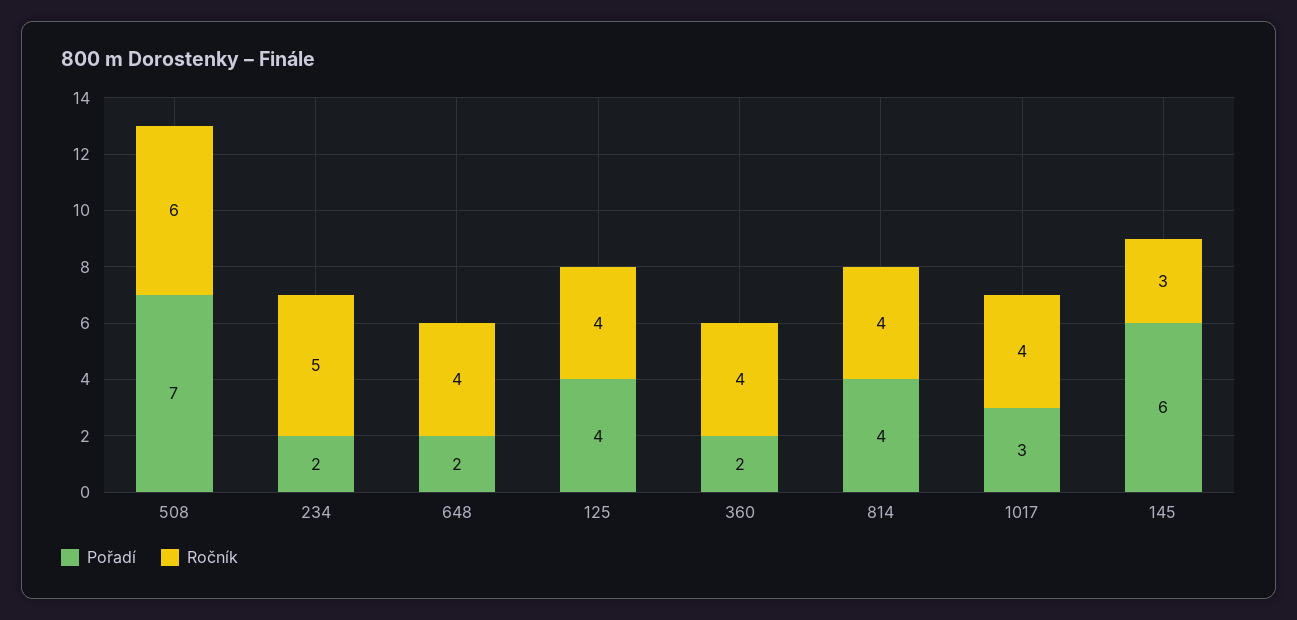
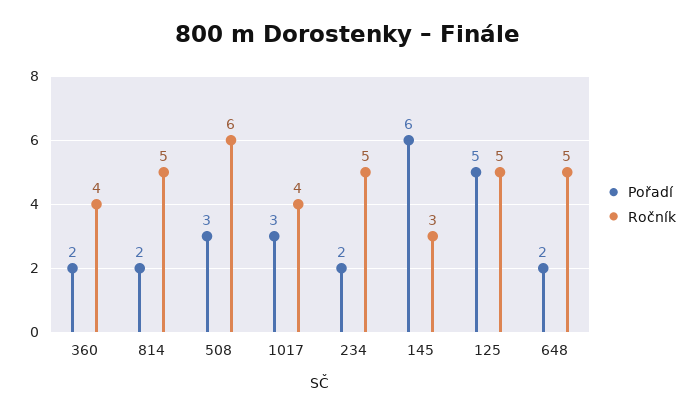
  {
    "Pořadí": {
-     "508": 7,
+     "508": 3,
      "234": 2,
      "648": 2,
-     "125": 4,
+     "125": 5,
      "360": 2,
-     "814": 4,
+     "814": 2,
      "1017": 3,
      "145": 6
    },
    "Ročník": {
      "508": 6,
      "234": 5,
-     "648": 4,
+     "648": 5,
-     "125": 4,
+     "125": 5,
      "360": 4,
-     "814": 4,
+     "814": 5,
      "1017": 4,
      "145": 3
    }
  }

